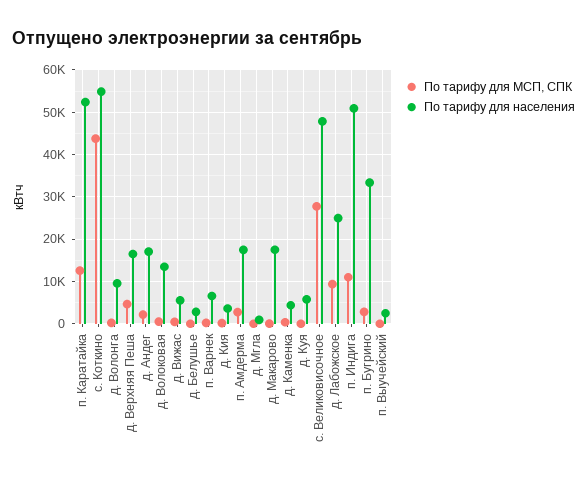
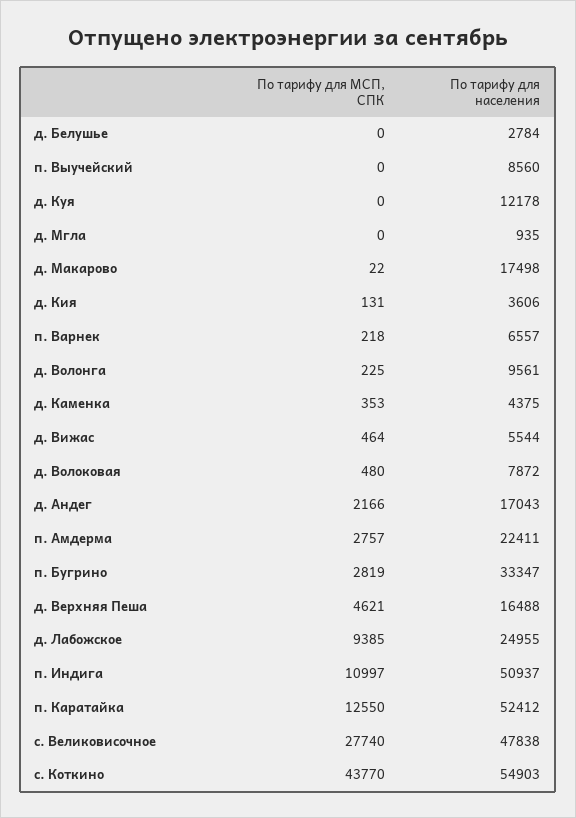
  {
    "По тарифу для МСП, СПК": {
      "п. Каратайка": 12550,
      "с. Коткино": 43770,
      "д. Волонга": 225,
      "д. Верхняя Пеша": 4621,
      "д. Андег": 2166,
      "д. Волоковая": 480,
      "д. Вижас": 464,
      "д. Белушье": 0,
      "п. Варнек": 218,
      "д. Кия": 131,
      "п. Амдерма": 2757,
      "д. Мгла": 0,
      "д. Макарово": 22,
      "д. Каменка": 353,
      "д. Куя": 0,
      "с. Великовисочное": 27740,
      "д. Лабожское": 9385,
      "п. Индига": 10997,
      "п. Бугрино": 2819,
      "п. Выучейский": 0
    },
    "По тарифу для населения": {
      "п. Каратайка": 52412,
      "с. Коткино": 54903,
      "д. Волонга": 9561,
      "д. Верхняя Пеша": 16488,
      "д. Андег": 17043,
-     "д. Волоковая": 14000,
+     "д. Волоковая": 7872,
      "д. Вижас": 5544,
      "д. Белушье": 2784,
      "п. Варнек": 6557,
      "д. Кия": 3606,
-     "п. Амдерма": 18000,
+     "п. Амдерма": 22411,
      "д. Мгла": 935,
      "д. Макарово": 17498,
      "д. Каменка": 4375,
-     "д. Куя": 6000,
+     "д. Куя": 12178,
      "с. Великовисочное": 47838,
      "д. Лабожское": 24955,
      "п. Индига": 50937,
      "п. Бугрино": 33347,
-     "п. Выучейский": 2000
+     "п. Выучейский": 8560
    }
  }

